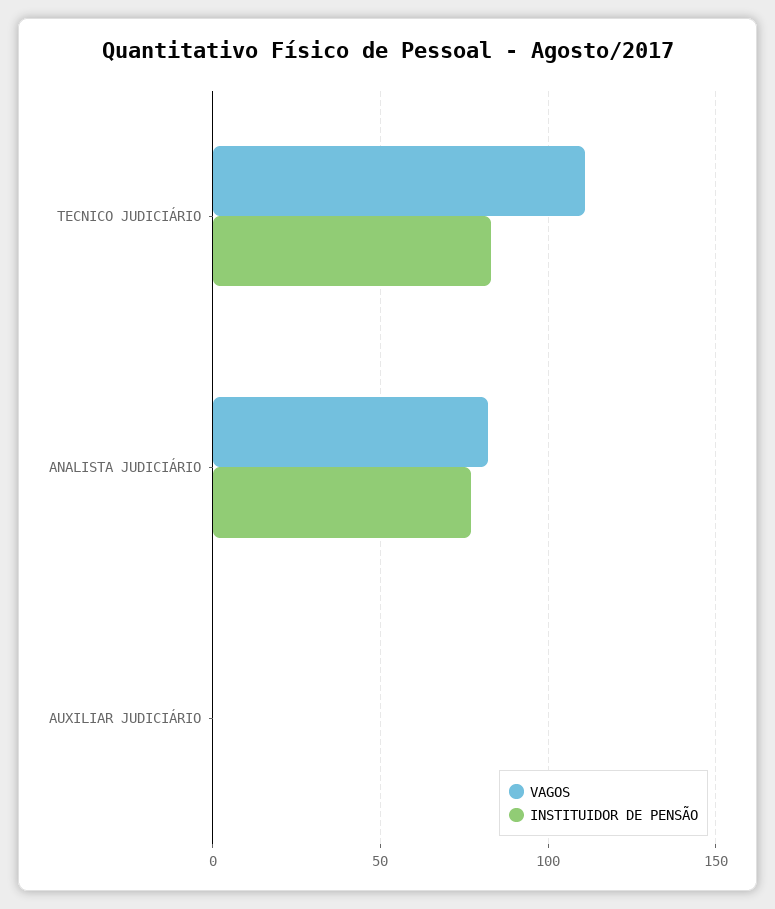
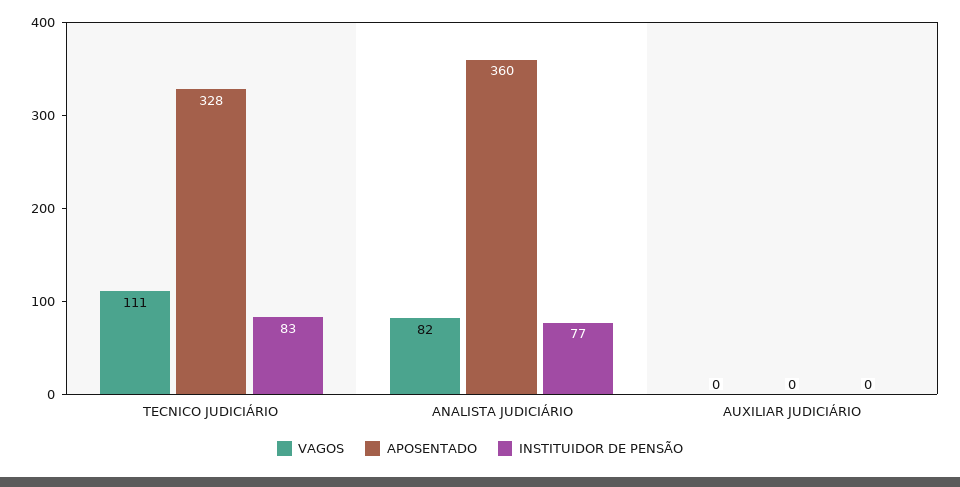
  {
    "VAGOS": {
      "TECNICO JUDICIÁRIO": 111,
      "ANALISTA JUDICIÁRIO": 82,
      "AUXILIAR JUDICIÁRIO": 0
    },
    "INSTITUIDOR DE PENSÃO": {
      "TECNICO JUDICIÁRIO": 83,
      "ANALISTA JUDICIÁRIO": 77,
      "AUXILIAR JUDICIÁRIO": 0
-   }
+   },
+   "APOSENTADO": {
+     "TECNICO JUDICIÁRIO": 328,
+     "ANALISTA JUDICIÁRIO": 360,
+     "AUXILIAR JUDICIÁRIO": 0
+   }
  }

